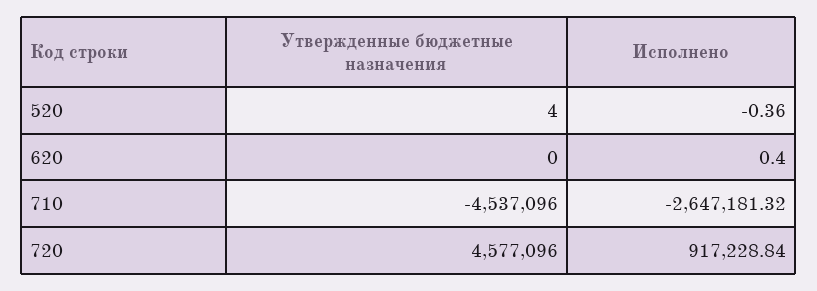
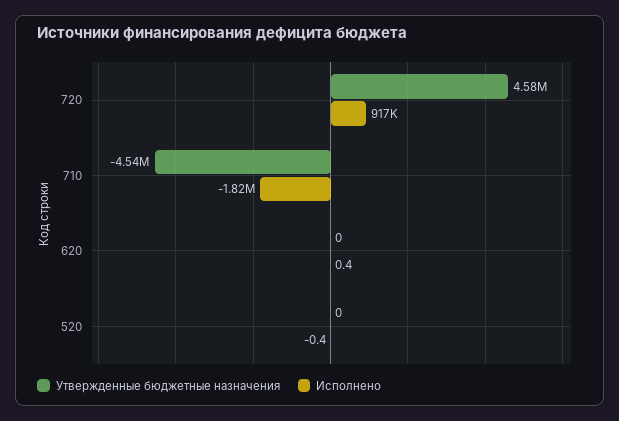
  {
    "Утвержденные бюджетные назначения": {
-     "520": 4,
+     "520": 0,
      "620": 0,
      "710": -4537096,
      "720": 4577096
    },
    "Исполнено": {
      "520": -0.36,
      "620": 0.4,
-     "710": -2647181.32,
+     "710": -1820000,
      "720": 917228.84
    }
  }

